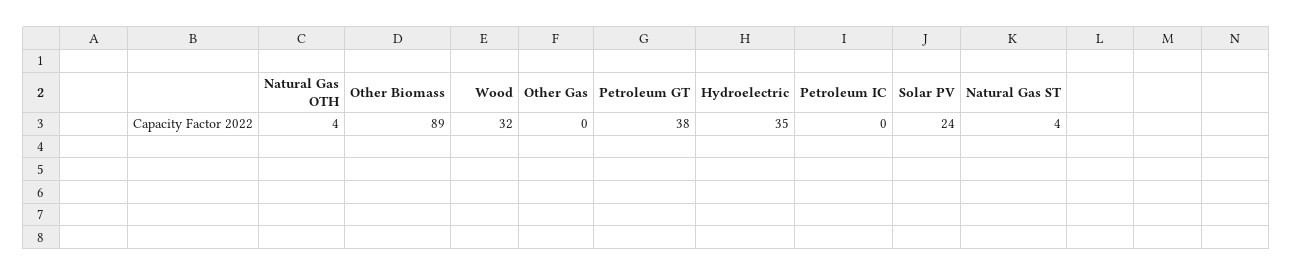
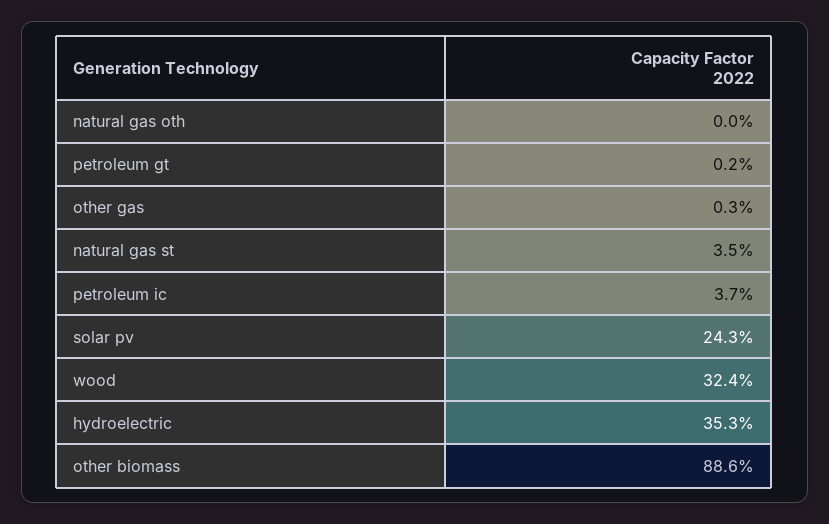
  {
-   "Natural Gas OTH": 4,
+   "Natural Gas OTH": 0,
    "Other Biomass": 88.6,
    "Wood": 32.4,
    "Other Gas": 0.3,
-   "Petroleum GT": 38,
+   "Petroleum GT": 0.2,
    "Hydroelectric": 35.3,
-   "Petroleum IC": 0,
+   "Petroleum IC": 3.7,
    "Solar PV": 24.3,
    "Natural Gas ST": 3.5
  }

